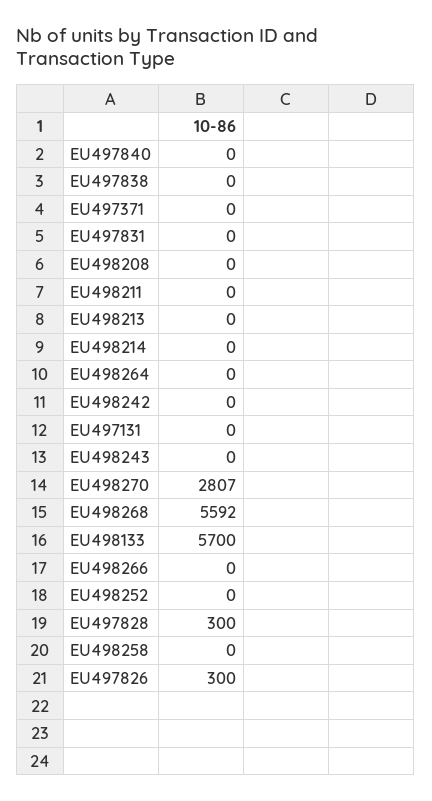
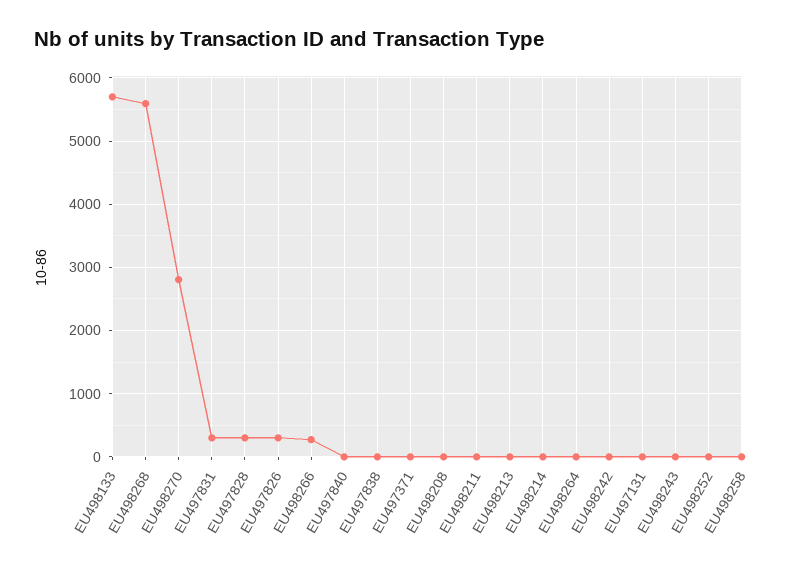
  {
    "EU497840": 0,
    "EU497838": 0,
    "EU497371": 0,
-   "EU497831": 0,
+   "EU497831": 300,
    "EU498208": 0,
    "EU498211": 0,
    "EU498213": 0,
    "EU498214": 0,
    "EU498264": 0,
    "EU498242": 0,
    "EU497131": 0,
    "EU498243": 0,
    "EU498270": 2807,
    "EU498268": 5592,
    "EU498133": 5700,
-   "EU498266": 0,
+   "EU498266": 300,
    "EU498252": 0,
    "EU497828": 300,
    "EU498258": 0,
    "EU497826": 300
  }

